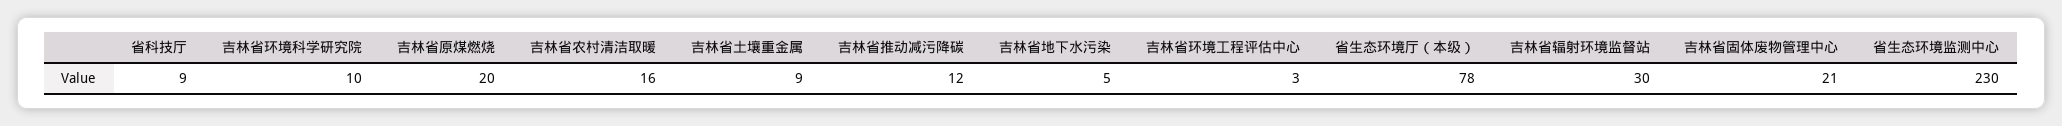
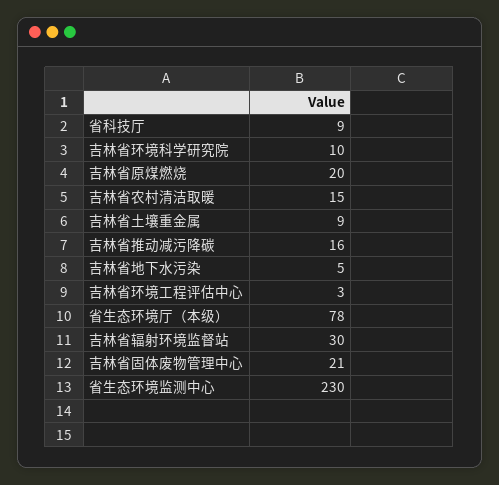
  {
    "省科技厅": 9,
    "吉林省环境科学研究院": 10,
    "吉林省原煤燃烧": 20,
-   "吉林省农村清洁取暖": 16,
+   "吉林省农村清洁取暖": 15,
    "吉林省土壤重金属": 9,
-   "吉林省推动减污降碳": 12,
+   "吉林省推动减污降碳": 16,
    "吉林省地下水污染": 5,
    "吉林省环境工程评估中心": 3,
    "省生态环境厅（本级）": 78,
    "吉林省辐射环境监督站": 30,
    "吉林省固体废物管理中心": 21,
    "省生态环境监测中心": 230
  }

